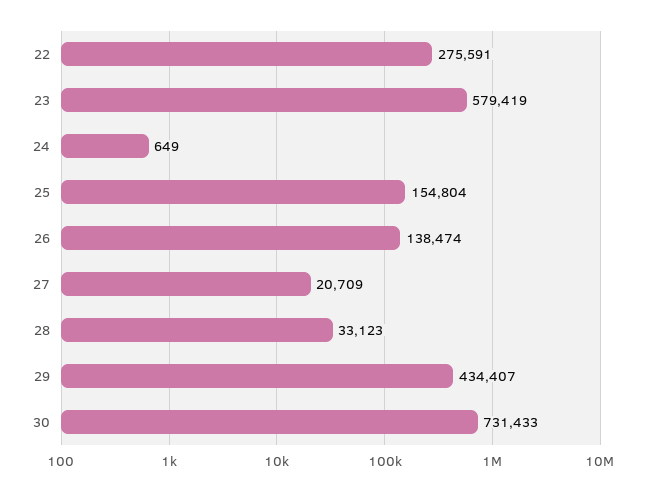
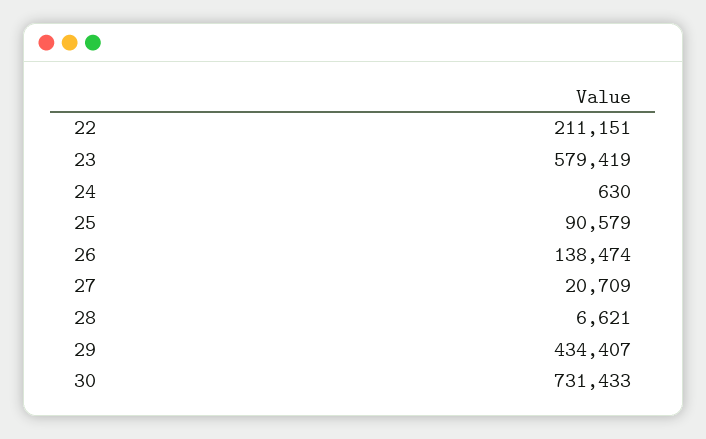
  {
-   "22": 275591,
+   "22": 211151,
    "23": 579419,
-   "24": 649,
+   "24": 630,
-   "25": 154804,
+   "25": 90579,
    "26": 138474,
    "27": 20709,
-   "28": 33123,
+   "28": 6621,
    "29": 434407,
    "30": 731433
  }

